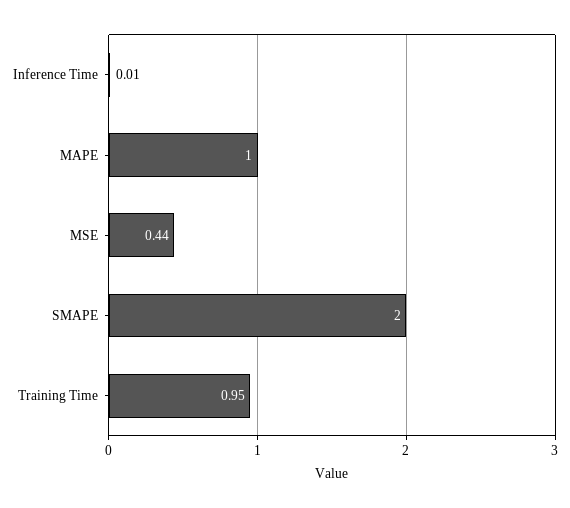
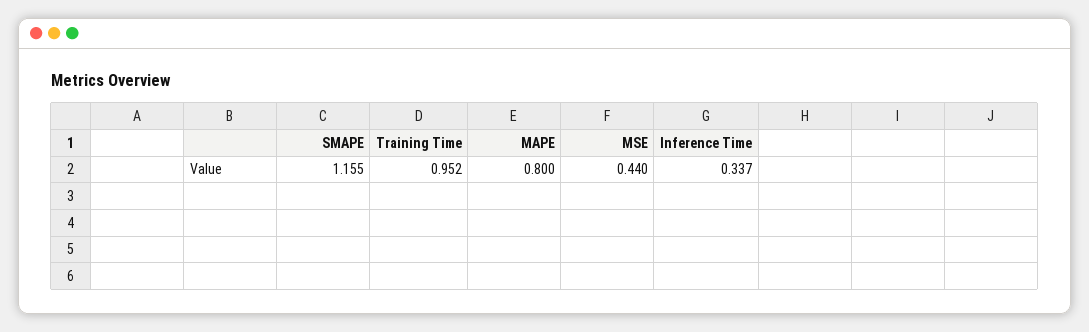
  {
-   "Inference Time": 0.01,
+   "Inference Time": 0.337,
-   "MAPE": 1,
+   "MAPE": 0.8,
    "MSE": 0.44,
-   "SMAPE": 2,
+   "SMAPE": 1.155,
    "Training Time": 0.952
  }

